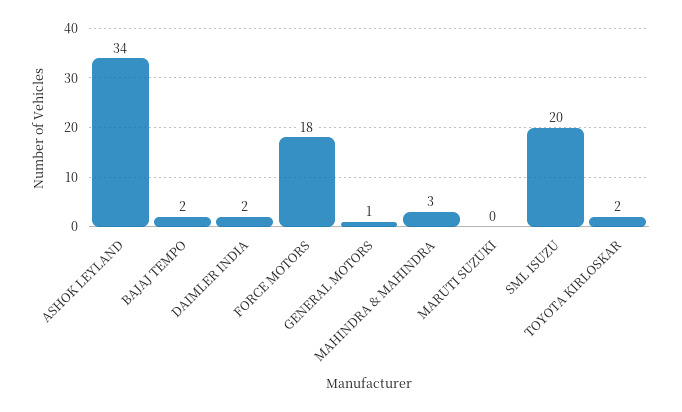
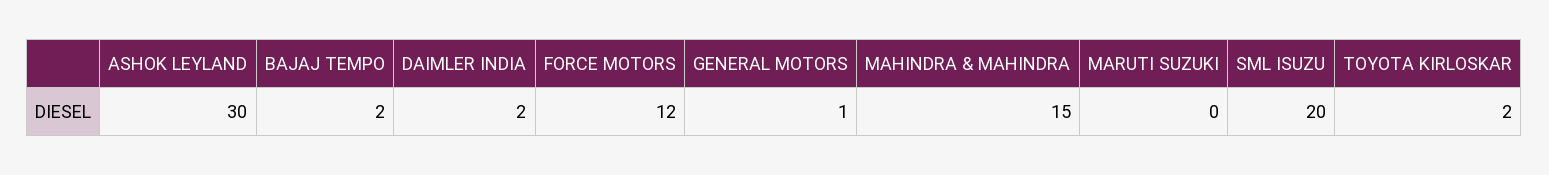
  {
-   "ASHOK LEYLAND": 34,
+   "ASHOK LEYLAND": 30,
    "BAJAJ TEMPO": 2,
    "DAIMLER INDIA": 2,
-   "FORCE MOTORS": 18,
+   "FORCE MOTORS": 12,
    "GENERAL MOTORS": 1,
-   "MAHINDRA & MAHINDRA": 3,
+   "MAHINDRA & MAHINDRA": 15,
    "MARUTI SUZUKI": 0,
    "SML ISUZU": 20,
    "TOYOTA KIRLOSKAR": 2
  }

